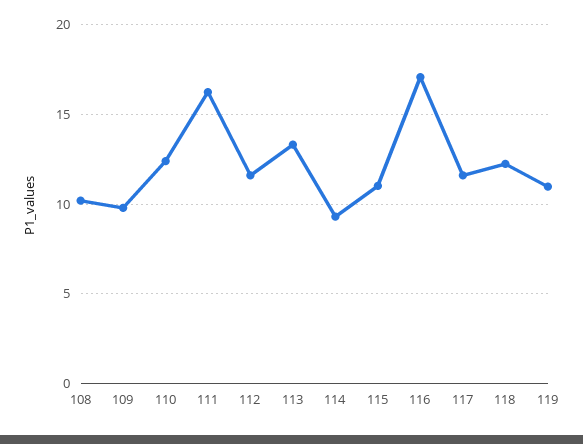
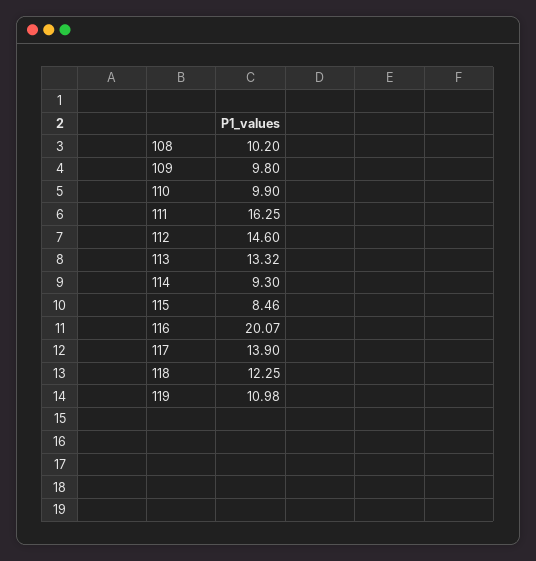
  {
    "108": 10.2,
    "109": 9.8,
-   "110": 12.5,
+   "110": 9.9,
    "111": 16.25,
-   "112": 11.5,
+   "112": 14.6,
    "113": 13.32,
    "114": 9.3,
-   "115": 11,
+   "115": 8.46,
-   "116": 17,
+   "116": 20.07,
-   "117": 11.5,
+   "117": 13.9,
    "118": 12.25,
    "119": 10.98
  }

